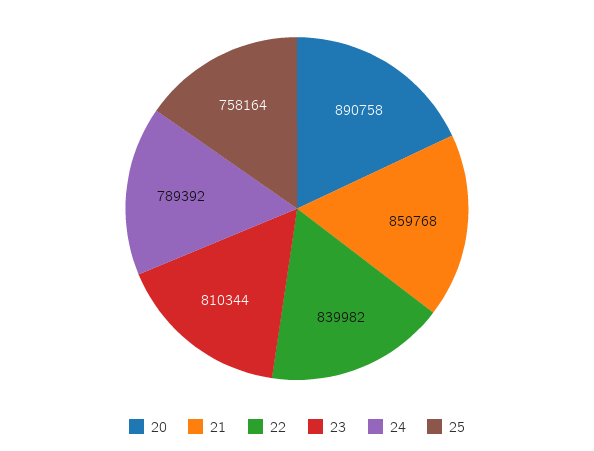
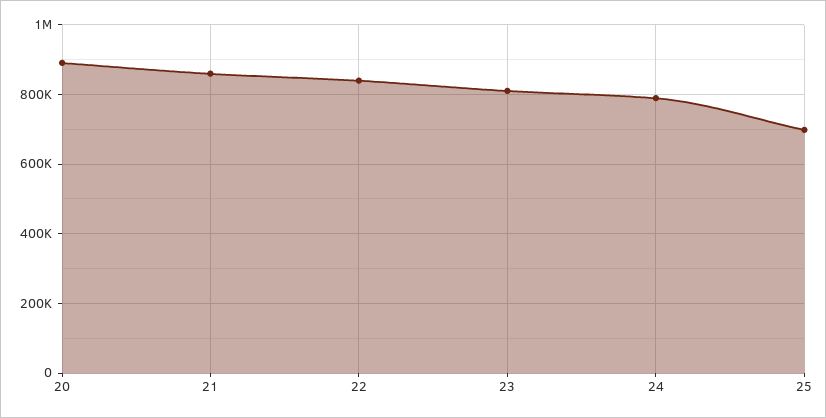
  {
    "20": 890758,
    "21": 859768,
    "22": 839982,
    "23": 810344,
    "24": 789392,
-   "25": 758164
+   "25": 700000
  }

